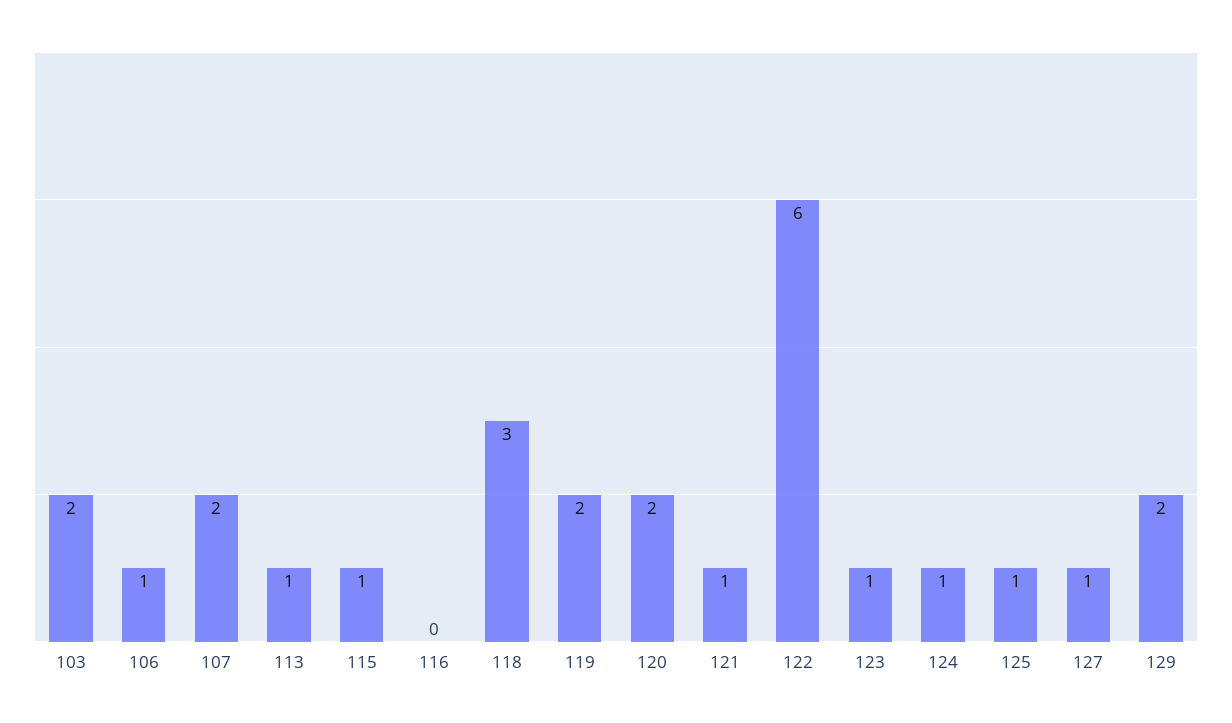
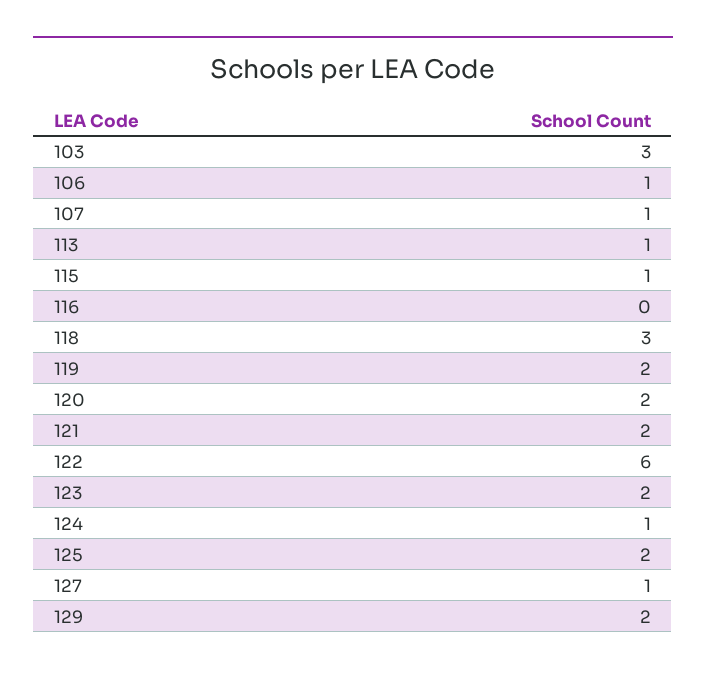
  {
-   "103": 2,
+   "103": 3,
    "106": 1,
-   "107": 2,
+   "107": 1,
    "113": 1,
    "115": 1,
    "116": 0,
    "118": 3,
    "119": 2,
    "120": 2,
-   "121": 1,
+   "121": 2,
    "122": 6,
-   "123": 1,
+   "123": 2,
    "124": 1,
-   "125": 1,
+   "125": 2,
    "127": 1,
    "129": 2
  }

